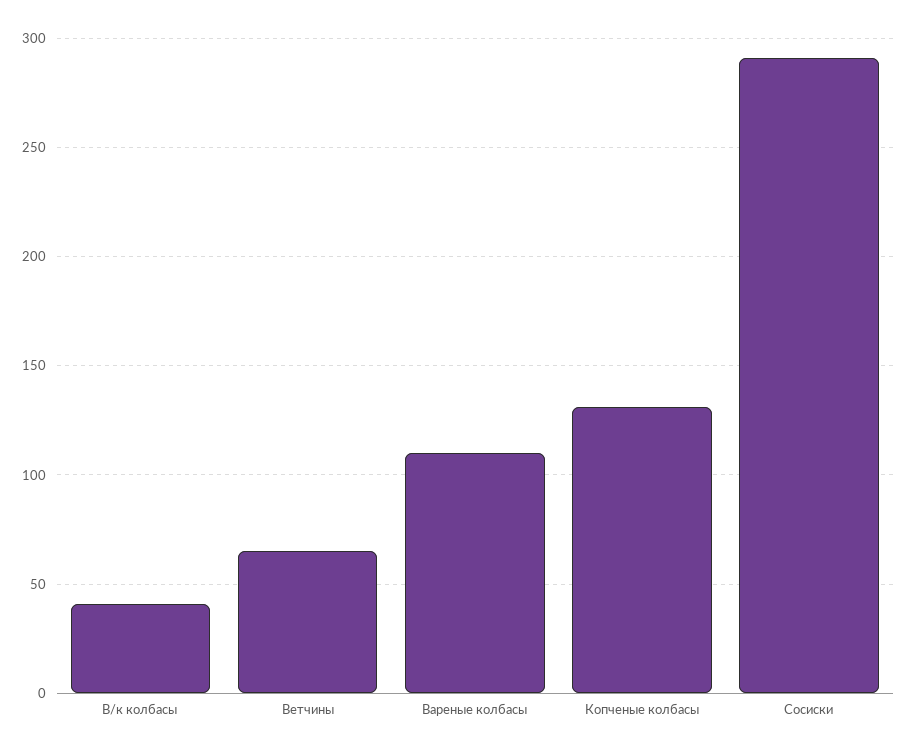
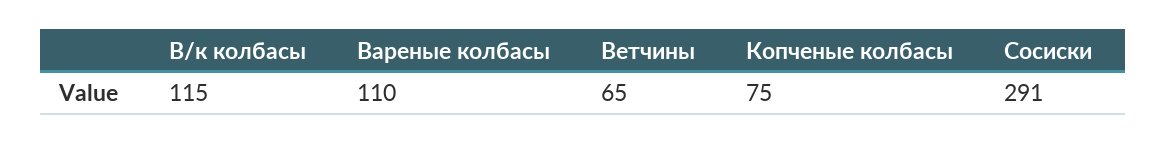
  {
-   "В/к колбасы": 40,
+   "В/к колбасы": 115,
    "Ветчины": 65,
    "Вареные колбасы": 110,
-   "Копченые колбасы": 130,
+   "Копченые колбасы": 75,
    "Сосиски": 291
  }

